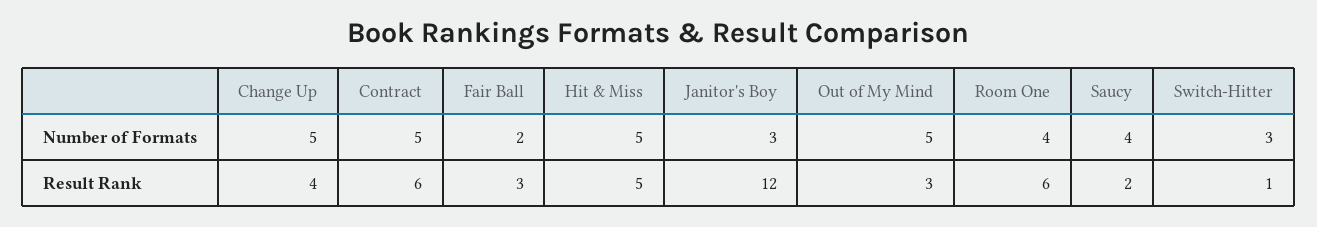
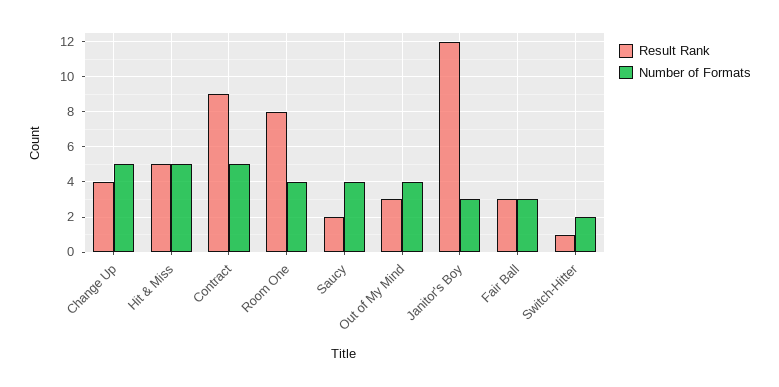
  {
    "Number of Formats": {
      "Change Up": 5,
      "Contract": 5,
-     "Fair Ball": 2,
+     "Fair Ball": 3,
      "Hit & Miss": 5,
      "Janitor's Boy": 3,
-     "Out of My Mind": 5,
+     "Out of My Mind": 4,
      "Room One": 4,
      "Saucy": 4,
-     "Switch-Hitter": 3
+     "Switch-Hitter": 2
    },
    "Result Rank": {
      "Change Up": 4,
-     "Contract": 6,
+     "Contract": 9,
      "Fair Ball": 3,
      "Hit & Miss": 5,
      "Janitor's Boy": 12,
      "Out of My Mind": 3,
-     "Room One": 6,
+     "Room One": 8,
      "Saucy": 2,
      "Switch-Hitter": 1
    }
  }

